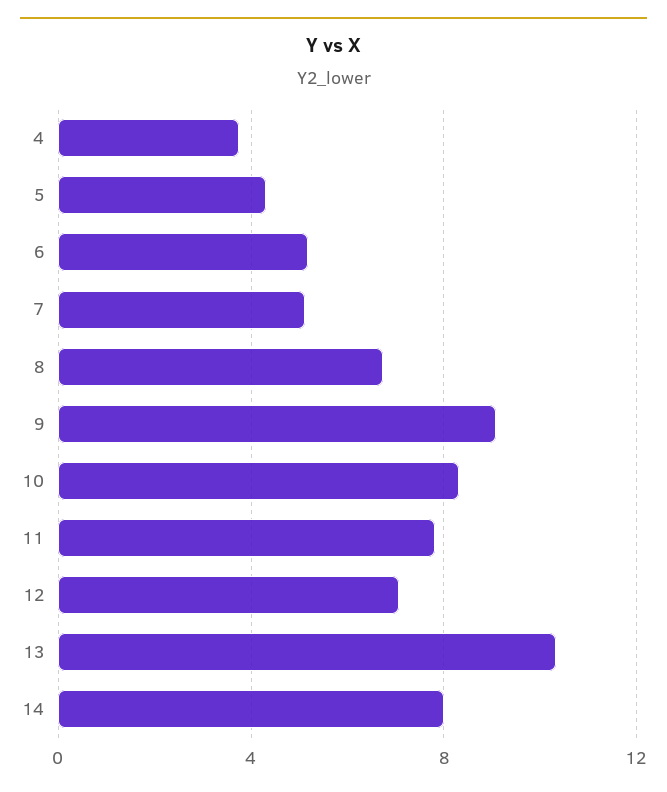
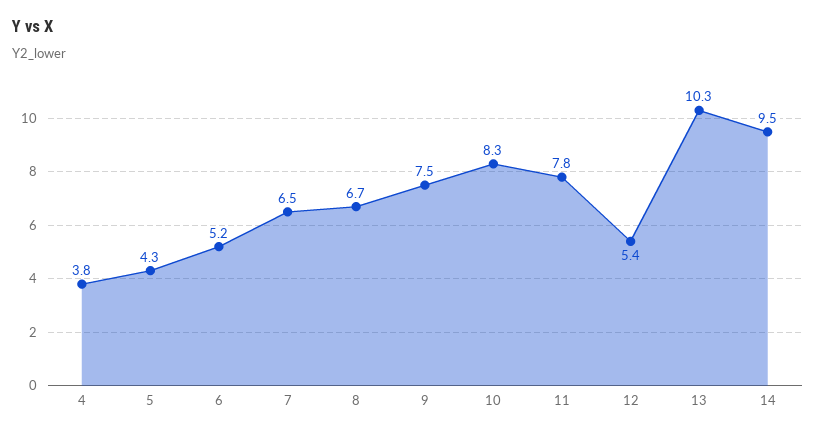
  {
    "4": 3.8,
    "5": 4.3,
    "6": 5.2,
-   "7": 5,
+   "7": 6.5,
    "8": 6.7,
-   "9": 9,
+   "9": 7.5,
    "10": 8.3,
    "11": 7.8,
-   "12": 7,
+   "12": 5.4,
    "13": 10.3,
-   "14": 8
+   "14": 9.5
  }

